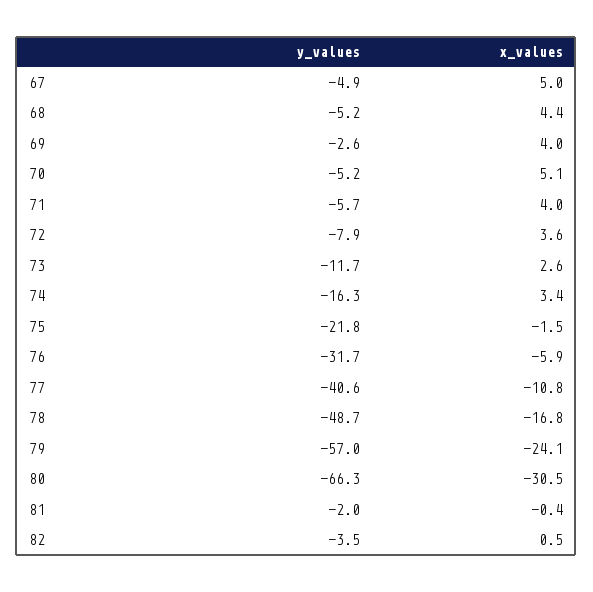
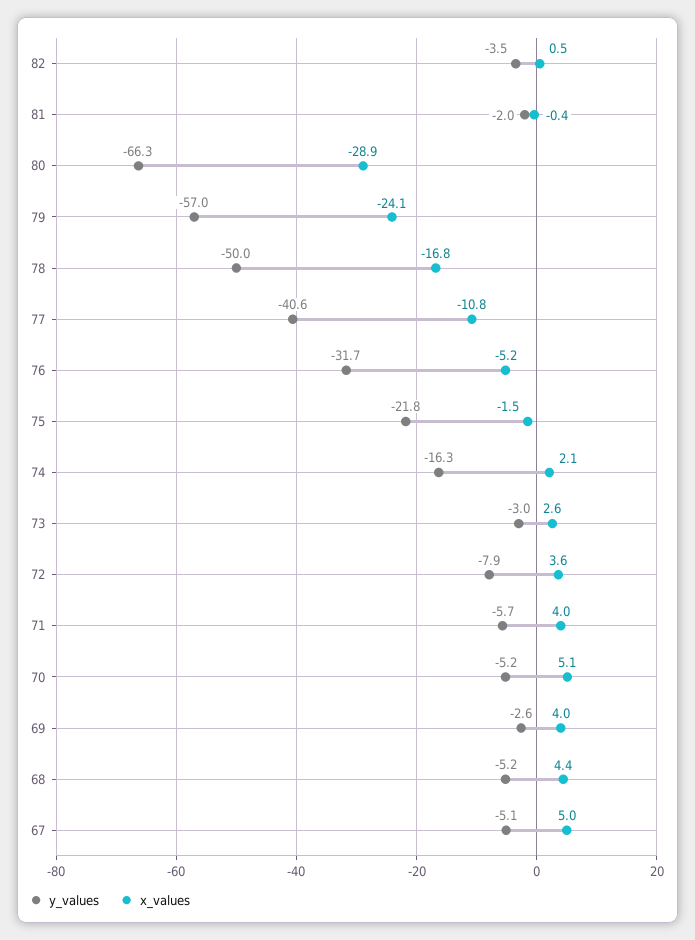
  {
    "y_values": {
-     "67": -4.9,
+     "67": -5.1,
      "68": -5.2,
      "69": -2.6,
      "70": -5.2,
      "71": -5.7,
      "72": -7.9,
-     "73": -11.7,
+     "73": -3,
      "74": -16.3,
      "75": -21.8,
      "76": -31.7,
      "77": -40.6,
-     "78": -48.7,
+     "78": -50,
      "79": -57,
      "80": -66.3,
      "81": -2,
      "82": -3.5
    },
    "x_values": {
      "67": 5,
      "68": 4.4,
      "69": 4,
      "70": 5.1,
      "71": 4,
      "72": 3.6,
      "73": 2.6,
-     "74": 3.4,
+     "74": 2.1,
      "75": -1.5,
-     "76": -5.9,
+     "76": -5.2,
      "77": -10.8,
      "78": -16.8,
      "79": -24.1,
-     "80": -30.5,
+     "80": -28.9,
      "81": -0.4,
      "82": 0.5
    }
  }

